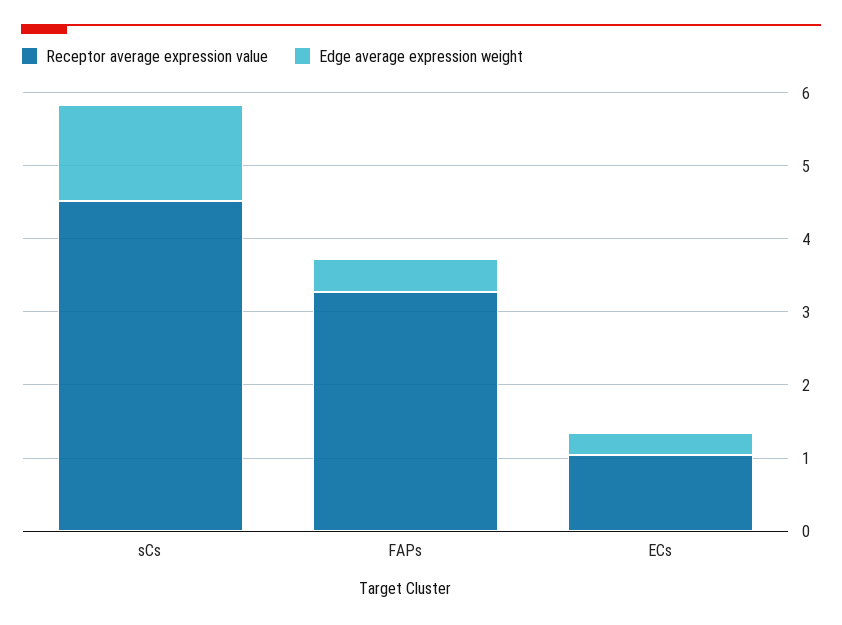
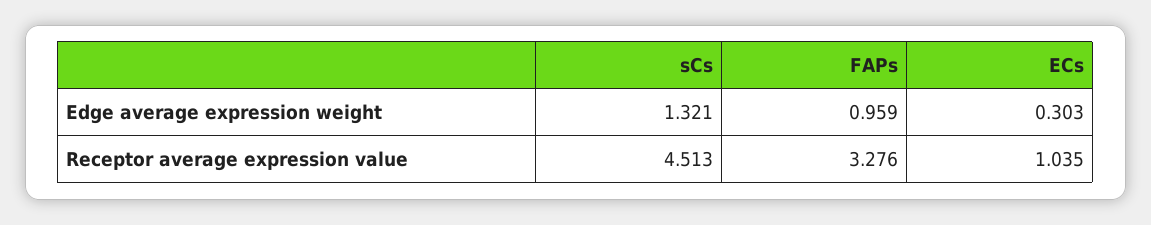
  {
    "Receptor average expression value": {
      "sCs": 4.513,
      "FAPs": 3.276,
      "ECs": 1.035
    },
    "Edge average expression weight": {
      "sCs": 1.321,
-     "FAPs": 0.4,
+     "FAPs": 0.959,
      "ECs": 0.303
    }
  }

